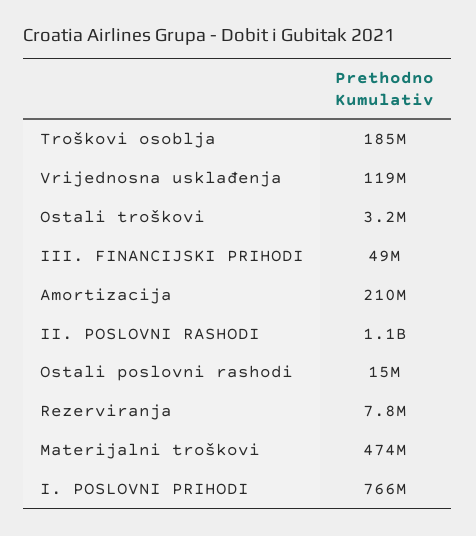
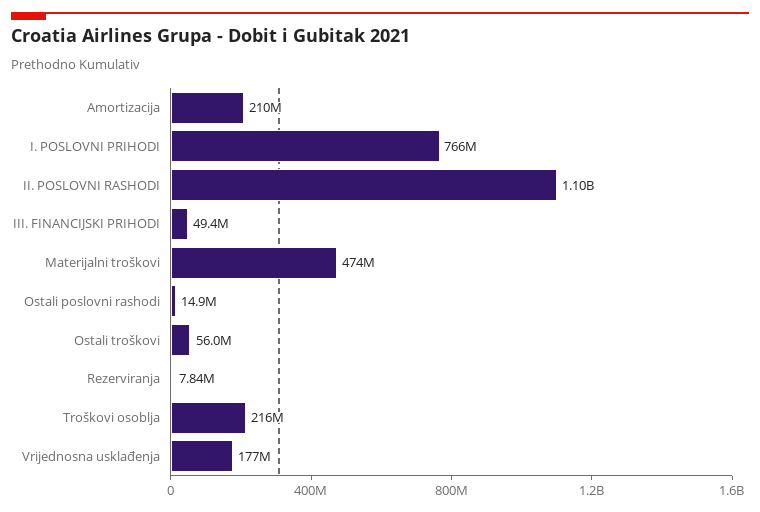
  {
-   "Troškovi osoblja": 185000000,
+   "Troškovi osoblja": 216000000,
-   "Vrijednosna usklađenja": 119000000,
+   "Vrijednosna usklađenja": 177000000,
-   "Ostali troškovi": 3200000,
+   "Ostali troškovi": 56000000,
    "III. FINANCIJSKI PRIHODI": 49400000,
    "Amortizacija": 210000000,
    "II. POSLOVNI RASHODI": 1100000000,
    "Ostali poslovni rashodi": 14900000,
    "Rezerviranja": 7840000,
    "Materijalni troškovi": 474000000,
    "I. POSLOVNI PRIHODI": 766000000
  }

